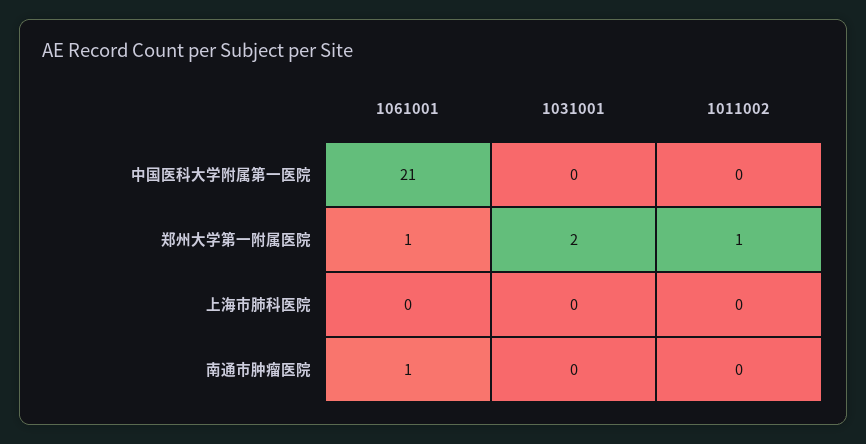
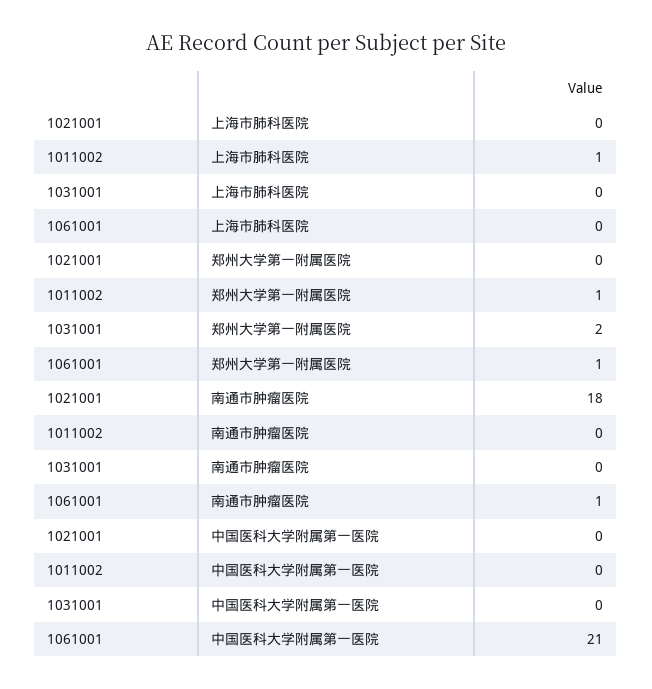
  {
    "1061001": {
      "中国医科大学附属第一医院": 21,
      "郑州大学第一附属医院": 1,
      "上海市肺科医院": 0,
      "南通市肿瘤医院": 1
    },
    "1031001": {
      "中国医科大学附属第一医院": 0,
      "郑州大学第一附属医院": 2,
      "上海市肺科医院": 0,
      "南通市肿瘤医院": 0
    },
    "1011002": {
      "中国医科大学附属第一医院": 0,
      "郑州大学第一附属医院": 1,
-     "上海市肺科医院": 0,
+     "上海市肺科医院": 1,
      "南通市肿瘤医院": 0
-   }
+   },
+   "1021001": {
+     "上海市肺科医院": 0,
+     "郑州大学第一附属医院": 0,
+     "南通市肿瘤医院": 18,
+     "中国医科大学附属第一医院": 0
+   }
  }

